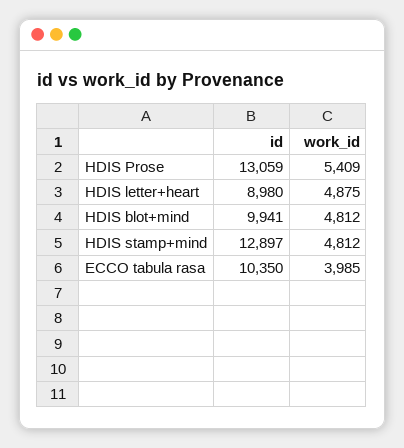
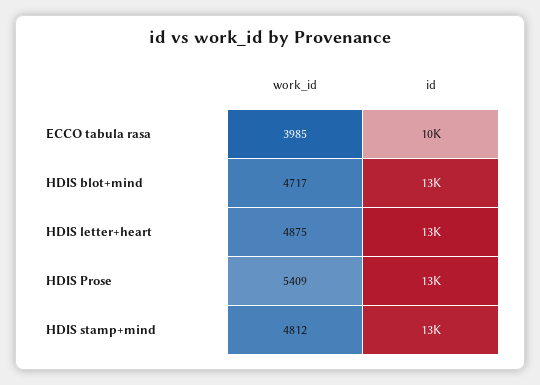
  {
    "id": {
      "HDIS Prose": 13059,
-     "HDIS letter+heart": 8980,
+     "HDIS letter+heart": 13000,
-     "HDIS blot+mind": 9941,
+     "HDIS blot+mind": 13000,
      "HDIS stamp+mind": 12897,
      "ECCO tabula rasa": 10350
    },
    "work_id": {
      "HDIS Prose": 5409,
      "HDIS letter+heart": 4875,
-     "HDIS blot+mind": 4812,
+     "HDIS blot+mind": 4717,
      "HDIS stamp+mind": 4812,
      "ECCO tabula rasa": 3985
    }
  }

